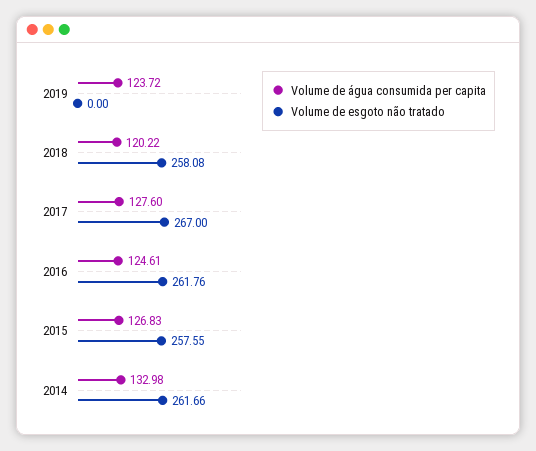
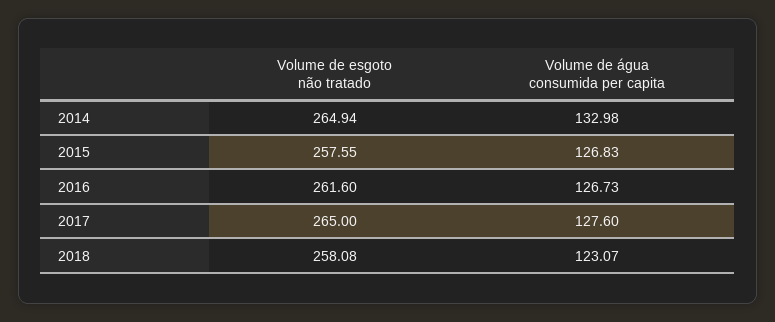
  {
    "Volume de água consumida per capita": {
-     "2019": 123.72,
-     "2018": 120.22,
+     "2018": 123.07,
      "2017": 127.6,
-     "2016": 124.61,
+     "2016": 126.73,
      "2015": 126.83,
      "2014": 132.98
    },
    "Volume de esgoto não tratado": {
-     "2019": 0,
      "2018": 258.08,
-     "2017": 267,
+     "2017": 265,
-     "2016": 261.76,
+     "2016": 261.6,
      "2015": 257.55,
-     "2014": 261.66
+     "2014": 264.94
    }
  }

